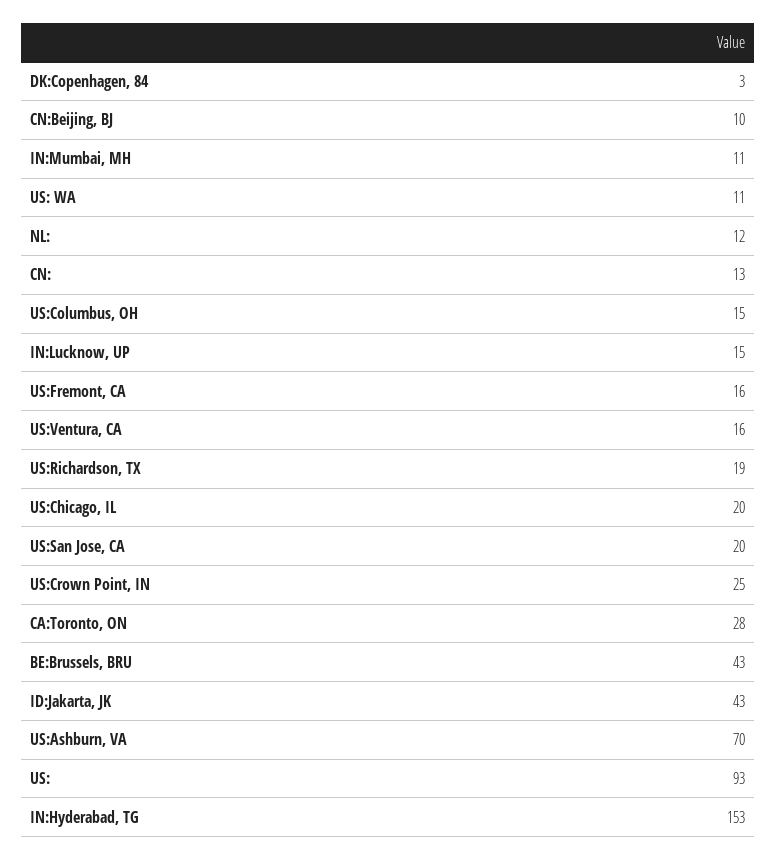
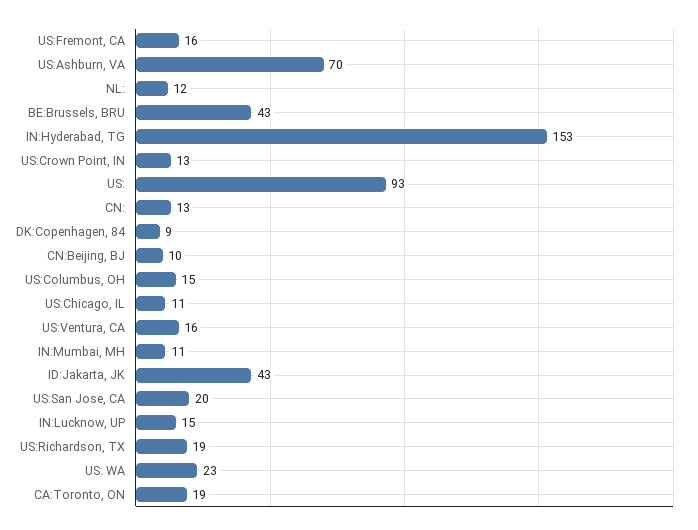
  {
-   "DK:Copenhagen, 84": 3,
+   "DK:Copenhagen, 84": 9,
    "CN:Beijing, BJ": 10,
    "IN:Mumbai, MH": 11,
-   "US: WA": 11,
+   "US: WA": 23,
    "NL:": 12,
    "CN:": 13,
    "US:Columbus, OH": 15,
    "IN:Lucknow, UP": 15,
    "US:Fremont, CA": 16,
    "US:Ventura, CA": 16,
    "US:Richardson, TX": 19,
-   "US:Chicago, IL": 20,
+   "US:Chicago, IL": 11,
    "US:San Jose, CA": 20,
-   "US:Crown Point, IN": 25,
+   "US:Crown Point, IN": 13,
-   "CA:Toronto, ON": 28,
+   "CA:Toronto, ON": 19,
    "BE:Brussels, BRU": 43,
    "ID:Jakarta, JK": 43,
    "US:Ashburn, VA": 70,
    "US:": 93,
    "IN:Hyderabad, TG": 153
  }

